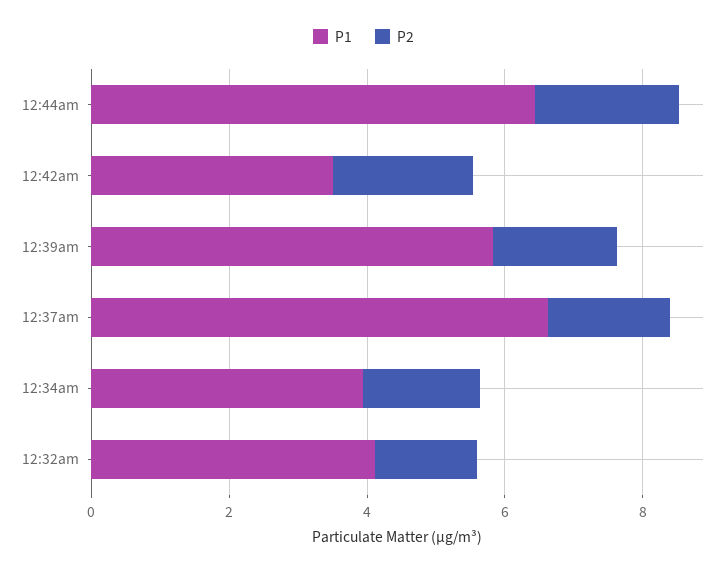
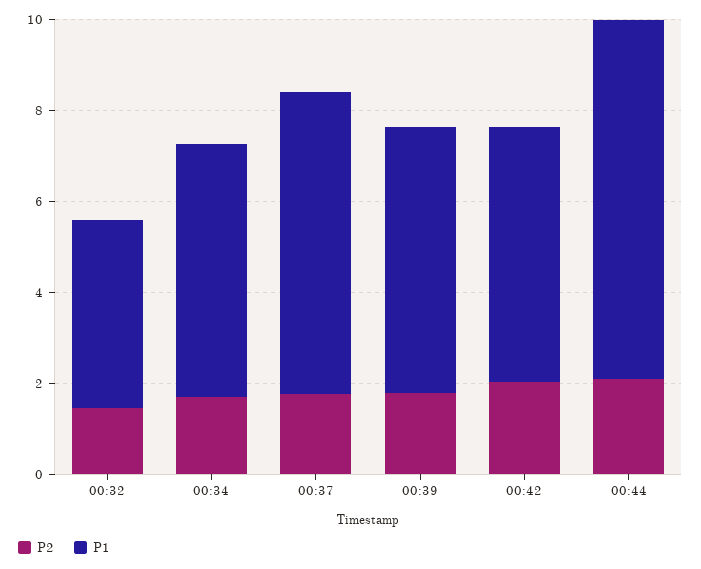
  {
    "P1": {
-     "12:44am": 6.5,
+     "12:44am": 8,
-     "12:42am": 3.5,
+     "12:42am": 5.5,
      "12:39am": 6,
      "12:37am": 6.5,
-     "12:34am": 4,
+     "12:34am": 5.5,
      "12:32am": 4
    },
    "P2": {
      "12:44am": 2,
      "12:42am": 2,
      "12:39am": 2,
      "12:37am": 2,
      "12:34am": 1.5,
      "12:32am": 1.5
    }
  }

